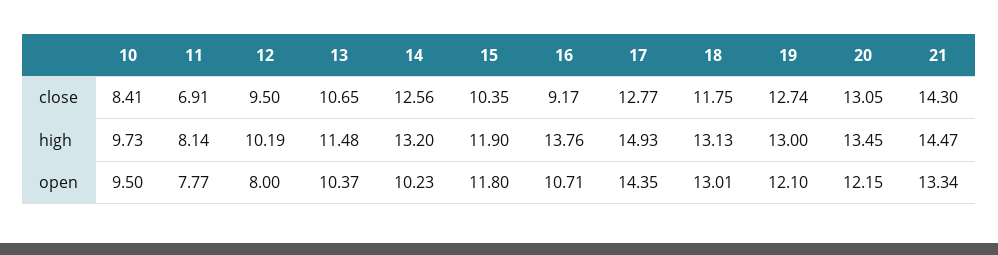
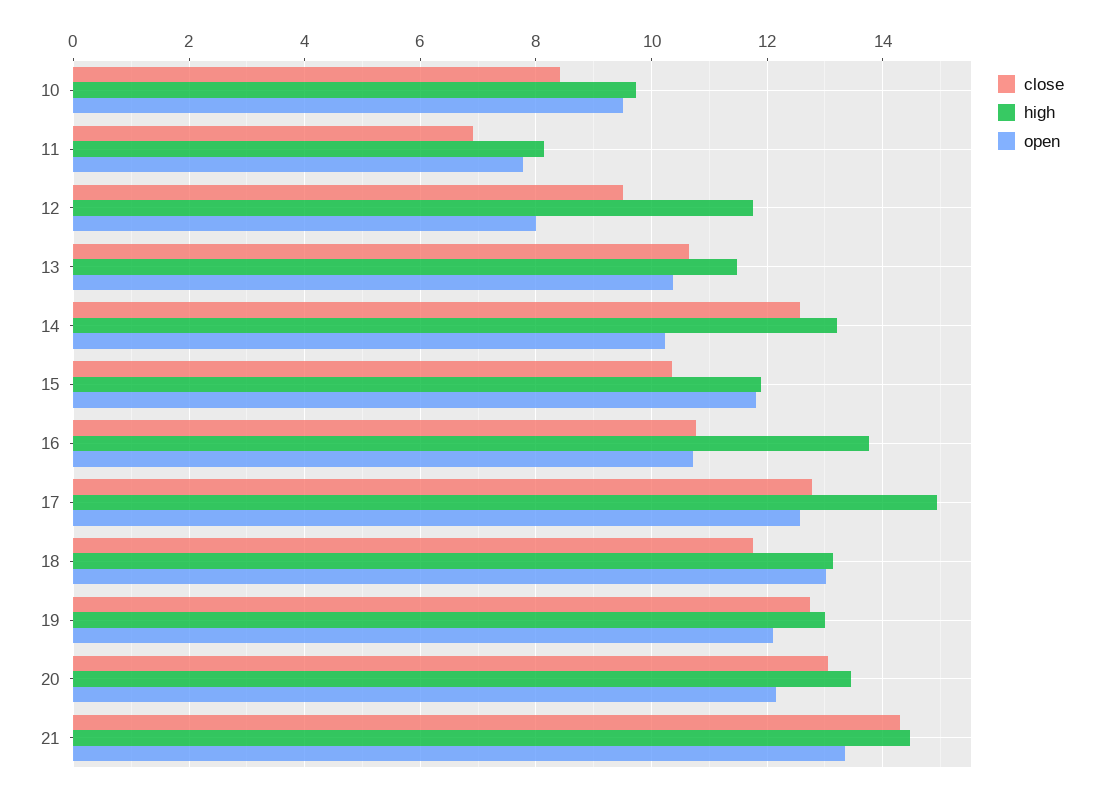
  {
    "close": {
      "10": 8.41,
      "11": 6.91,
      "12": 9.5,
      "13": 10.65,
      "14": 12.56,
      "15": 10.35,
-     "16": 9.17,
+     "16": 10.8,
      "17": 12.77,
      "18": 11.75,
      "19": 12.74,
      "20": 13.05,
      "21": 14.3
    },
    "high": {
      "10": 9.73,
      "11": 8.14,
-     "12": 10.19,
+     "12": 11.8,
      "13": 11.48,
      "14": 13.2,
      "15": 11.9,
      "16": 13.76,
      "17": 14.93,
      "18": 13.13,
      "19": 13,
      "20": 13.45,
      "21": 14.47
    },
    "open": {
      "10": 9.5,
      "11": 7.77,
      "12": 8,
      "13": 10.37,
      "14": 10.23,
      "15": 11.8,
      "16": 10.71,
-     "17": 14.35,
+     "17": 12.6,
      "18": 13.01,
      "19": 12.1,
      "20": 12.15,
      "21": 13.34
    }
  }

